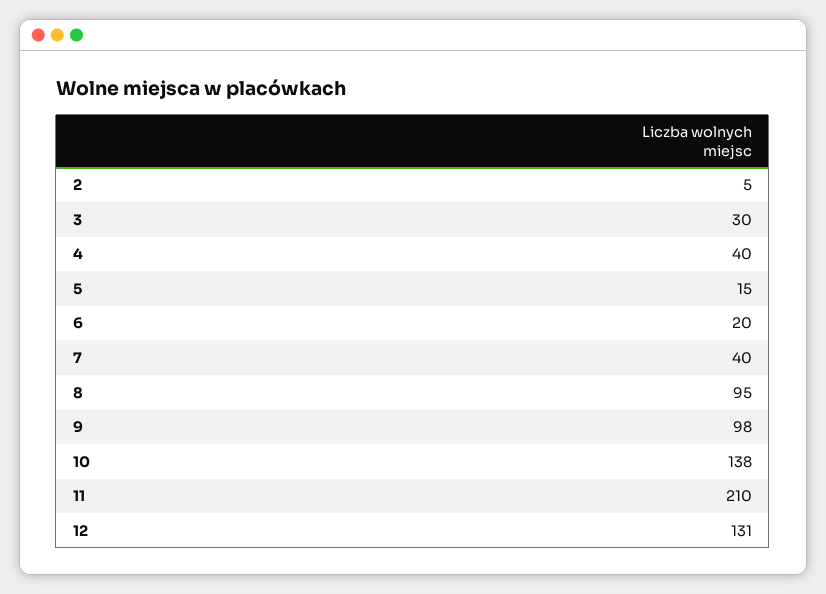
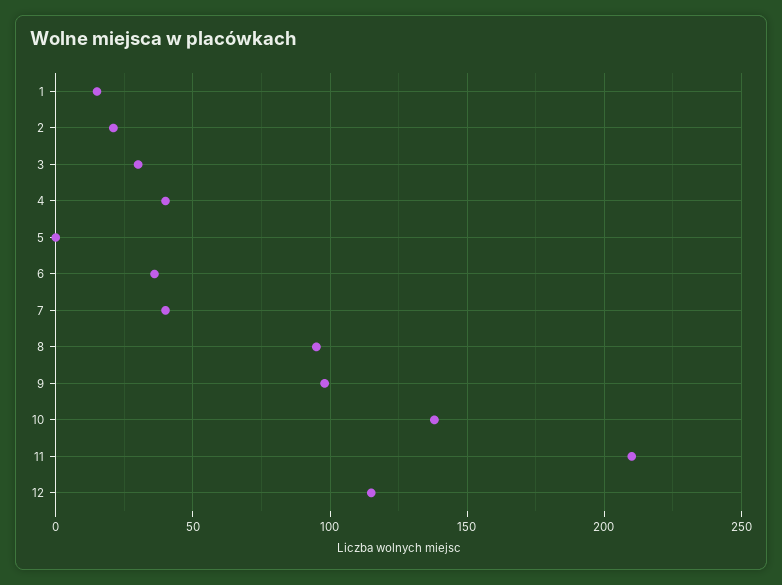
  {
-   "2": 5,
+   "2": 20,
    "3": 30,
    "4": 40,
-   "5": 15,
+   "5": 0,
-   "6": 20,
+   "6": 35,
    "7": 40,
    "8": 95,
    "9": 98,
    "10": 138,
    "11": 210,
-   "12": 131
+   "12": 115,
+   "1": 15
  }

